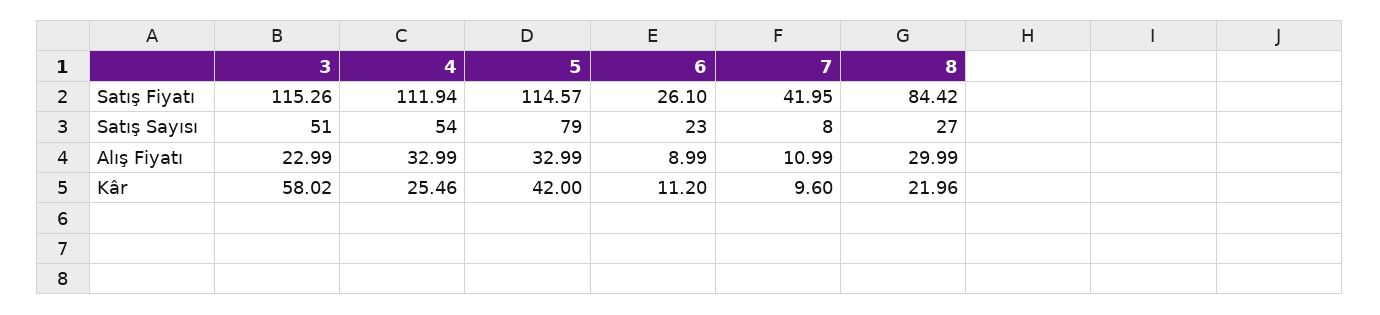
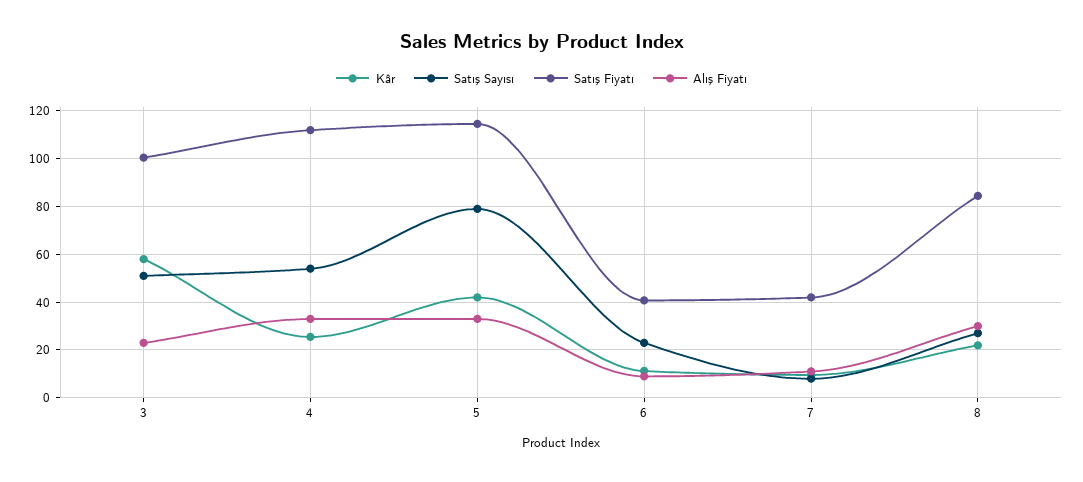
  {
    "Satış Fiyatı": {
-     "3": 115.26,
+     "3": 100,
      "4": 111.94,
      "5": 114.57,
-     "6": 26.1,
+     "6": 40,
      "7": 41.95,
      "8": 84.42
    },
    "Satış Sayısı": {
      "3": 51,
      "4": 54,
      "5": 79,
      "6": 23,
      "7": 8,
      "8": 27
    },
    "Alış Fiyatı": {
      "3": 22.99,
      "4": 32.99,
      "5": 32.99,
      "6": 8.99,
      "7": 10.99,
      "8": 29.99
    },
    "Kâr": {
      "3": 58.02,
      "4": 25.46,
      "5": 42,
      "6": 11.2,
      "7": 9.6,
      "8": 21.96
    }
  }

